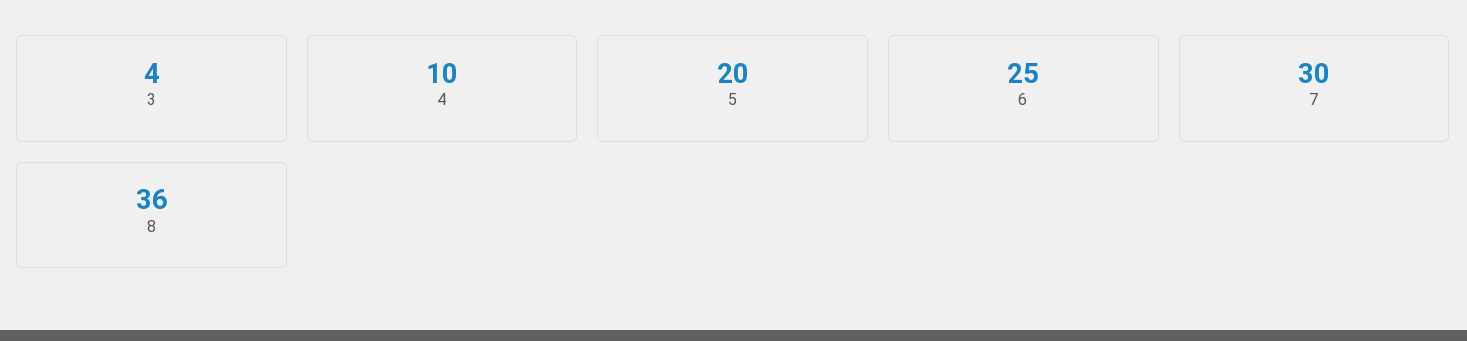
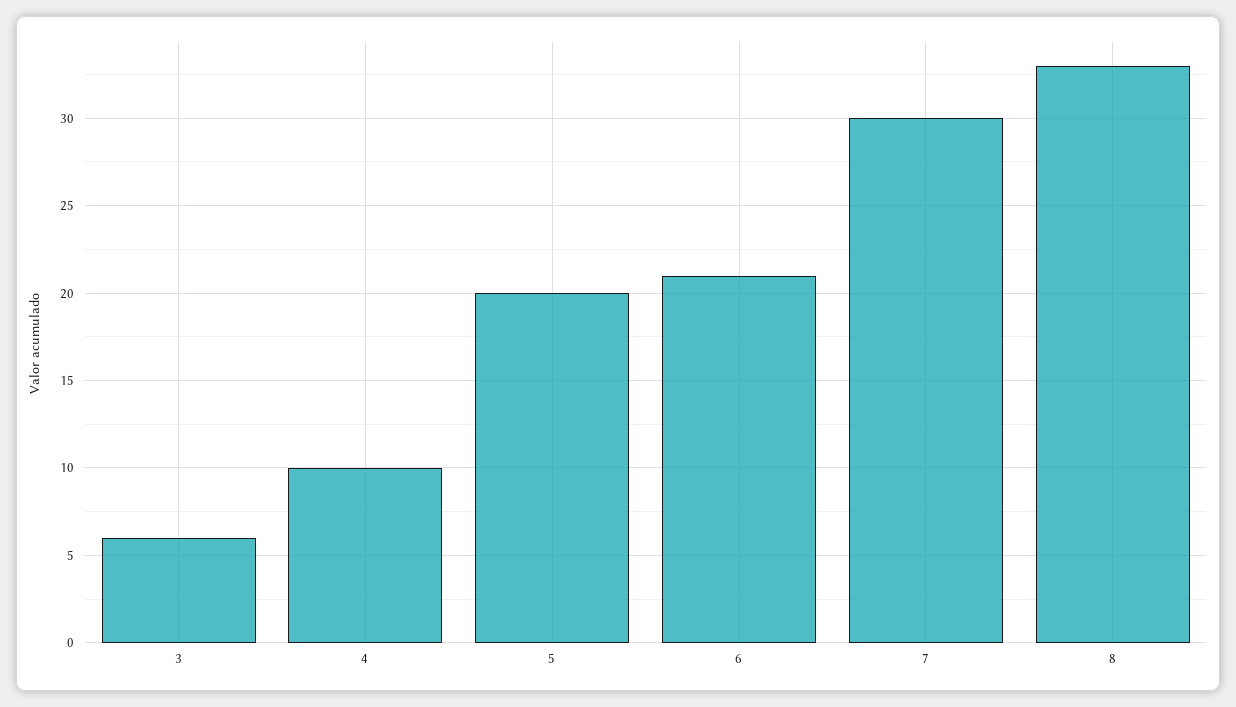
  {
-   "3": 4,
+   "3": 6,
    "4": 10,
    "5": 20,
-   "6": 25,
+   "6": 21,
    "7": 30,
-   "8": 36
+   "8": 33
  }

